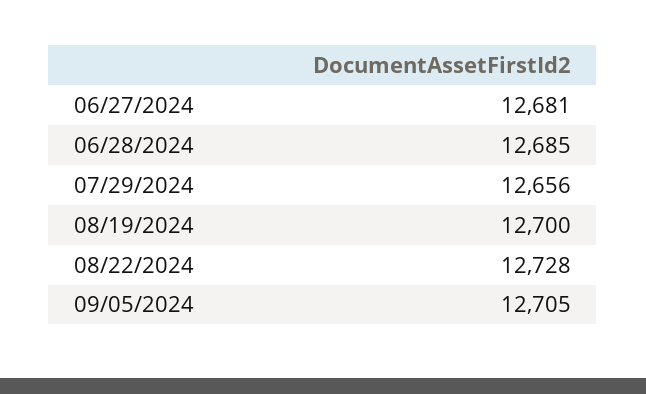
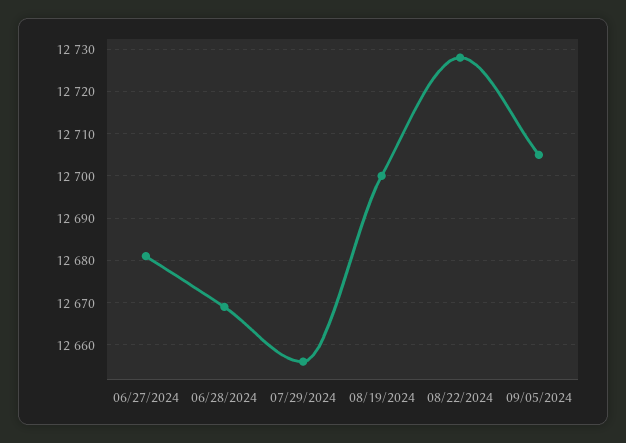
  {
    "06/27/2024": 12681,
-   "06/28/2024": 12685,
+   "06/28/2024": 12670,
    "07/29/2024": 12656,
    "08/19/2024": 12700,
    "08/22/2024": 12728,
    "09/05/2024": 12705
  }

